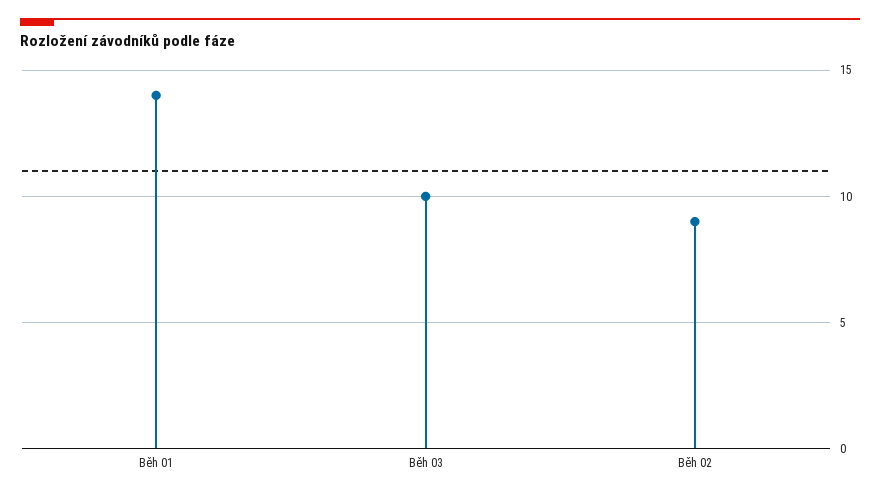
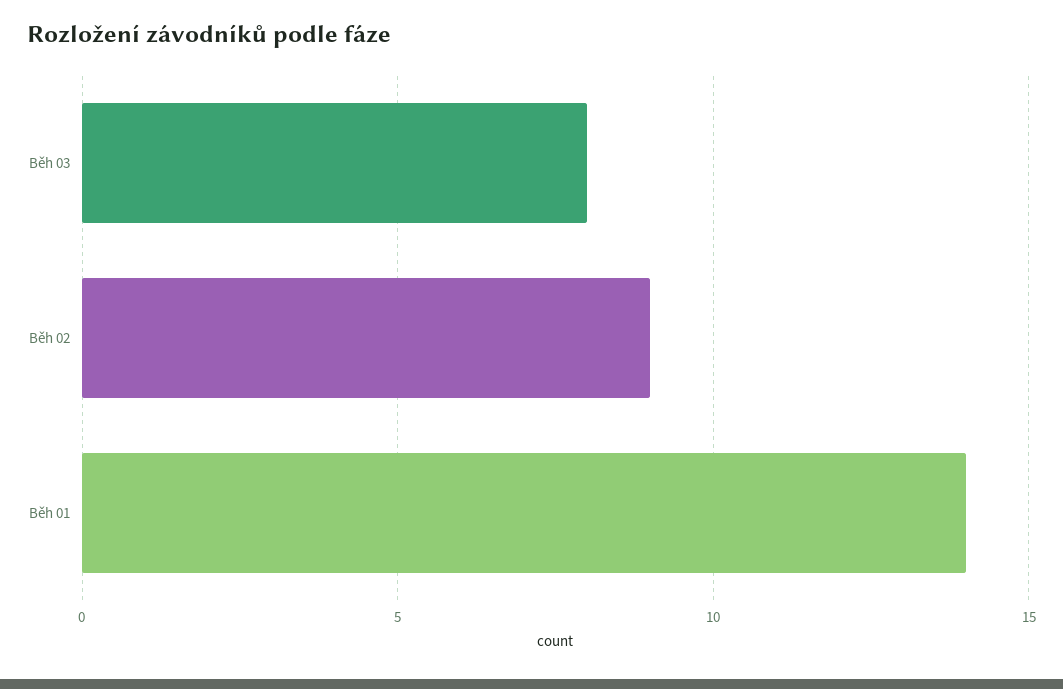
  {
    "Běh 01": 14,
-   "Běh 03": 10,
+   "Běh 03": 8,
    "Běh 02": 9
  }

